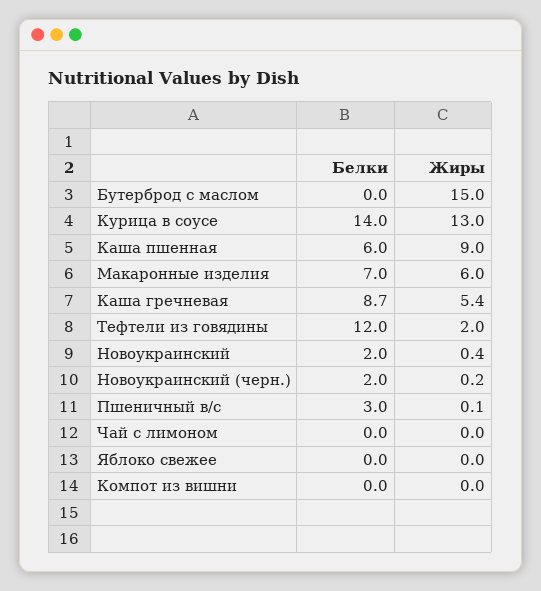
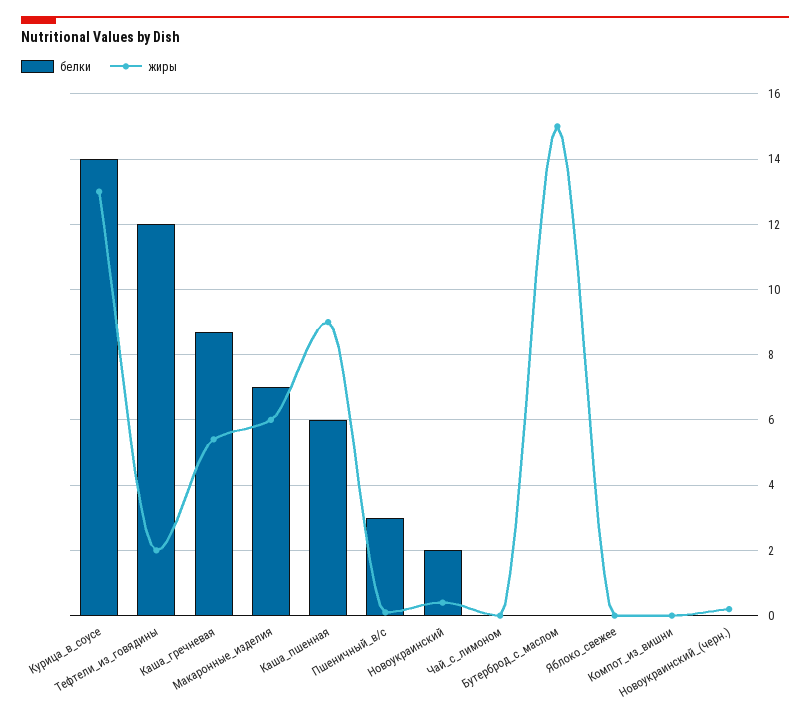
  {
    "Белки": {
      "Бутерброд с маслом": 0,
      "Курица в соусе": 14,
      "Каша пшенная": 6,
      "Макаронные изделия": 7,
      "Каша гречневая": 8.7,
      "Тефтели из говядины": 12,
      "Новоукраинский": 2,
-     "Новоукраинский (черн.)": 2,
+     "Новоукраинский (черн.)": 0,
      "Пшеничный в/с": 3,
      "Чай с лимоном": 0,
      "Яблоко свежее": 0,
      "Компот из вишни": 0
    },
    "Жиры": {
      "Бутерброд с маслом": 15,
      "Курица в соусе": 13,
      "Каша пшенная": 9,
      "Макаронные изделия": 6,
      "Каша гречневая": 5.4,
      "Тефтели из говядины": 2,
      "Новоукраинский": 0.4,
      "Новоукраинский (черн.)": 0.2,
      "Пшеничный в/с": 0.1,
      "Чай с лимоном": 0,
      "Яблоко свежее": 0,
      "Компот из вишни": 0
    }
  }

